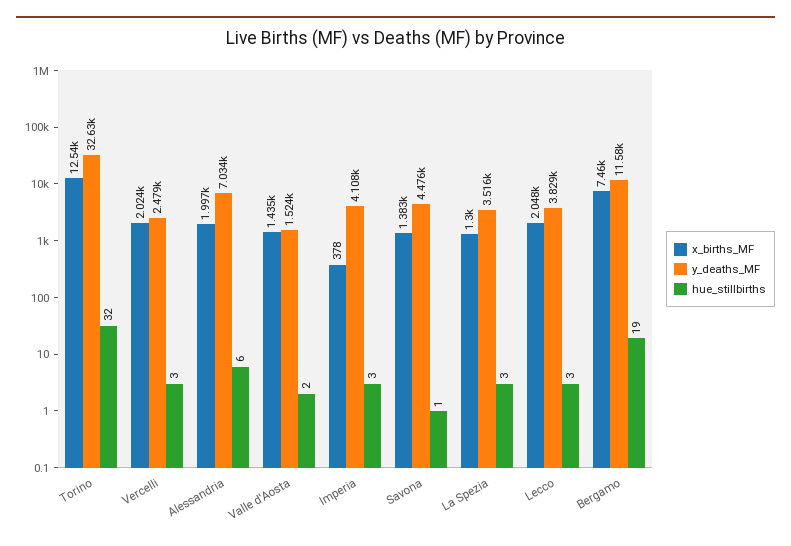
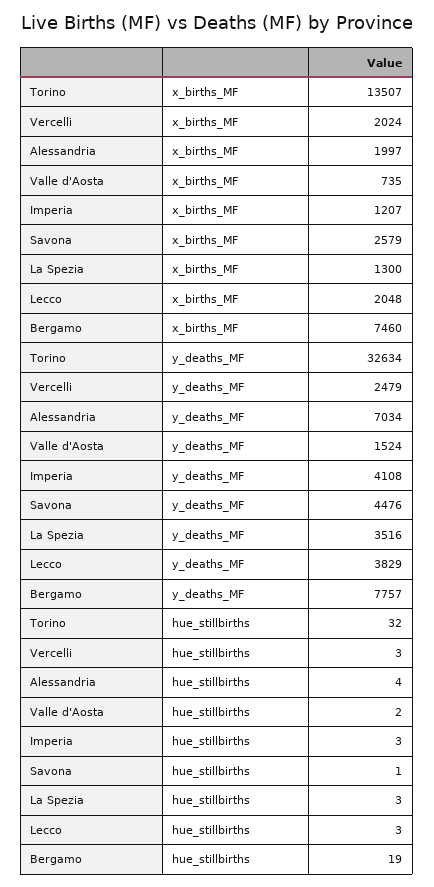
  {
    "x_births_MF": {
-     "Torino": 12540,
+     "Torino": 13507,
      "Vercelli": 2024,
      "Alessandria": 1997,
-     "Valle d'Aosta": 1435,
+     "Valle d'Aosta": 735,
-     "Imperia": 378,
+     "Imperia": 1207,
-     "Savona": 1383,
+     "Savona": 2579,
      "La Spezia": 1300,
      "Lecco": 2048,
      "Bergamo": 7460
    },
    "y_deaths_MF": {
      "Torino": 32634,
      "Vercelli": 2479,
      "Alessandria": 7034,
      "Valle d'Aosta": 1524,
      "Imperia": 4108,
      "Savona": 4476,
      "La Spezia": 3516,
      "Lecco": 3829,
-     "Bergamo": 11580
+     "Bergamo": 7757
    },
    "hue_stillbirths": {
      "Torino": 32,
      "Vercelli": 3,
-     "Alessandria": 6,
+     "Alessandria": 4,
      "Valle d'Aosta": 2,
      "Imperia": 3,
      "Savona": 1,
      "La Spezia": 3,
      "Lecco": 3,
      "Bergamo": 19
    }
  }

